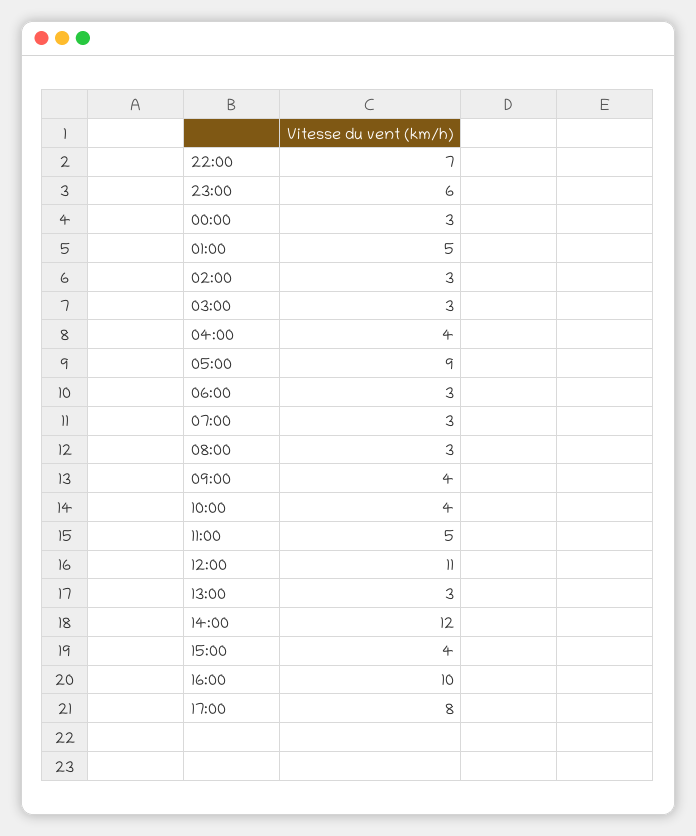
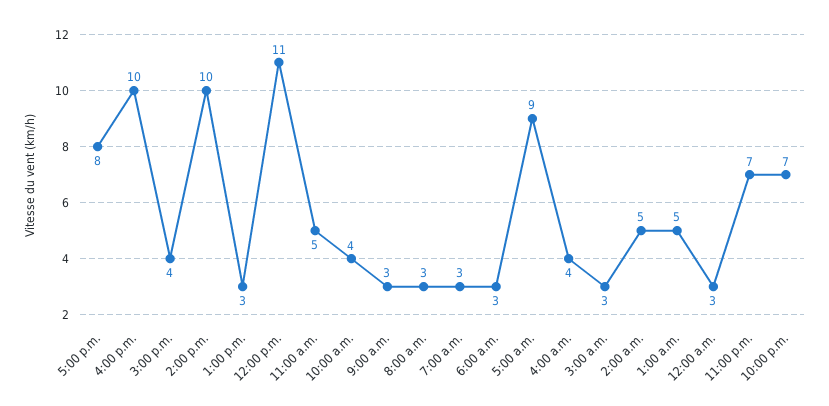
  {
    "22:00": 7,
-   "23:00": 6,
+   "23:00": 7,
    "00:00": 3,
    "01:00": 5,
-   "02:00": 3,
+   "02:00": 5,
    "03:00": 3,
    "04:00": 4,
    "05:00": 9,
    "06:00": 3,
    "07:00": 3,
    "08:00": 3,
-   "09:00": 4,
+   "09:00": 3,
    "10:00": 4,
    "11:00": 5,
    "12:00": 11,
    "13:00": 3,
-   "14:00": 12,
+   "14:00": 10,
    "15:00": 4,
    "16:00": 10,
    "17:00": 8
  }

